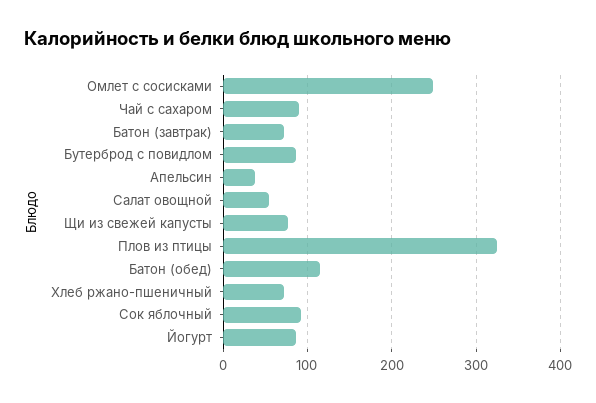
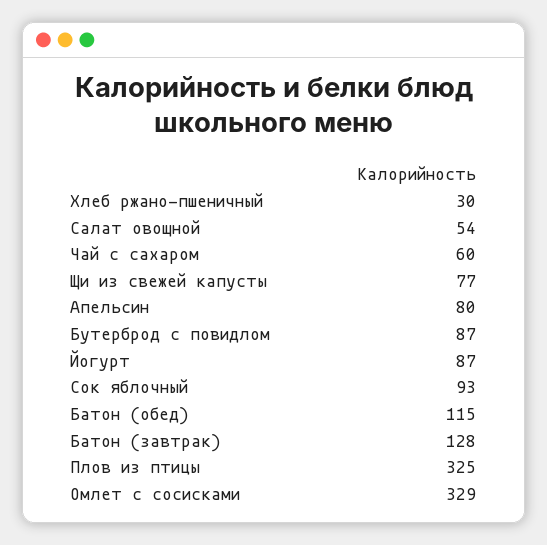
  {
-   "Омлет с сосисками": 250,
+   "Омлет с сосисками": 329,
-   "Чай с сахаром": 90,
+   "Чай с сахаром": 60,
-   "Батон (завтрак)": 70,
+   "Батон (завтрак)": 128,
    "Бутерброд с повидлом": 87,
-   "Апельсин": 40,
+   "Апельсин": 80,
    "Салат овощной": 54,
    "Щи из свежей капусты": 77,
    "Плов из птицы": 325,
    "Батон (обед)": 115,
-   "Хлеб ржано-пшеничный": 70,
+   "Хлеб ржано-пшеничный": 30,
    "Сок яблочный": 93,
    "Йогурт": 87
  }

